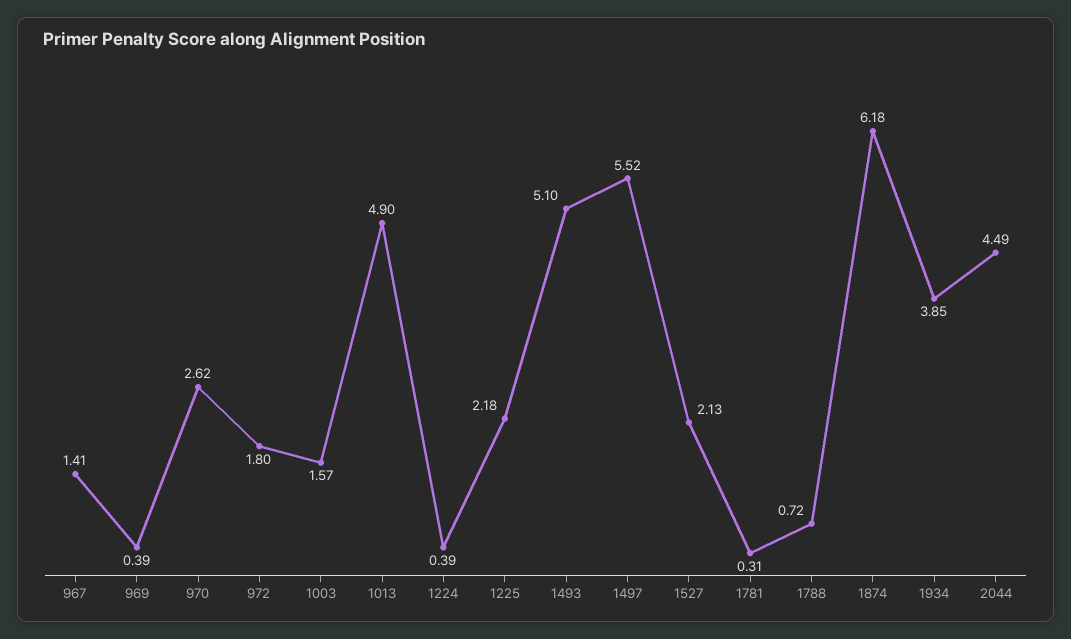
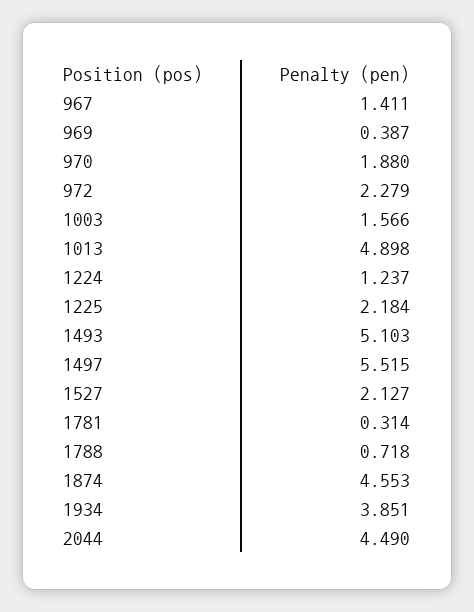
  {
    "967": 1.411,
    "969": 0.387,
-   "970": 2.62,
+   "970": 1.88,
-   "972": 1.8,
+   "972": 2.279,
    "1003": 1.566,
    "1013": 4.898,
-   "1224": 0.39,
+   "1224": 1.237,
    "1225": 2.184,
    "1493": 5.103,
    "1497": 5.515,
    "1527": 2.127,
    "1781": 0.314,
    "1788": 0.718,
-   "1874": 6.18,
+   "1874": 4.553,
    "1934": 3.851,
    "2044": 4.49
  }

